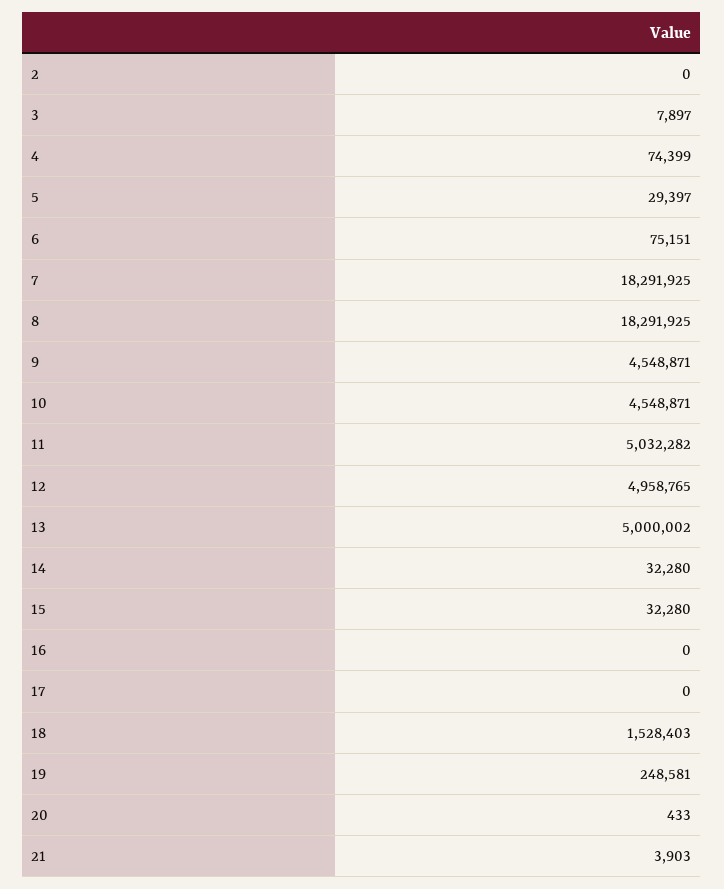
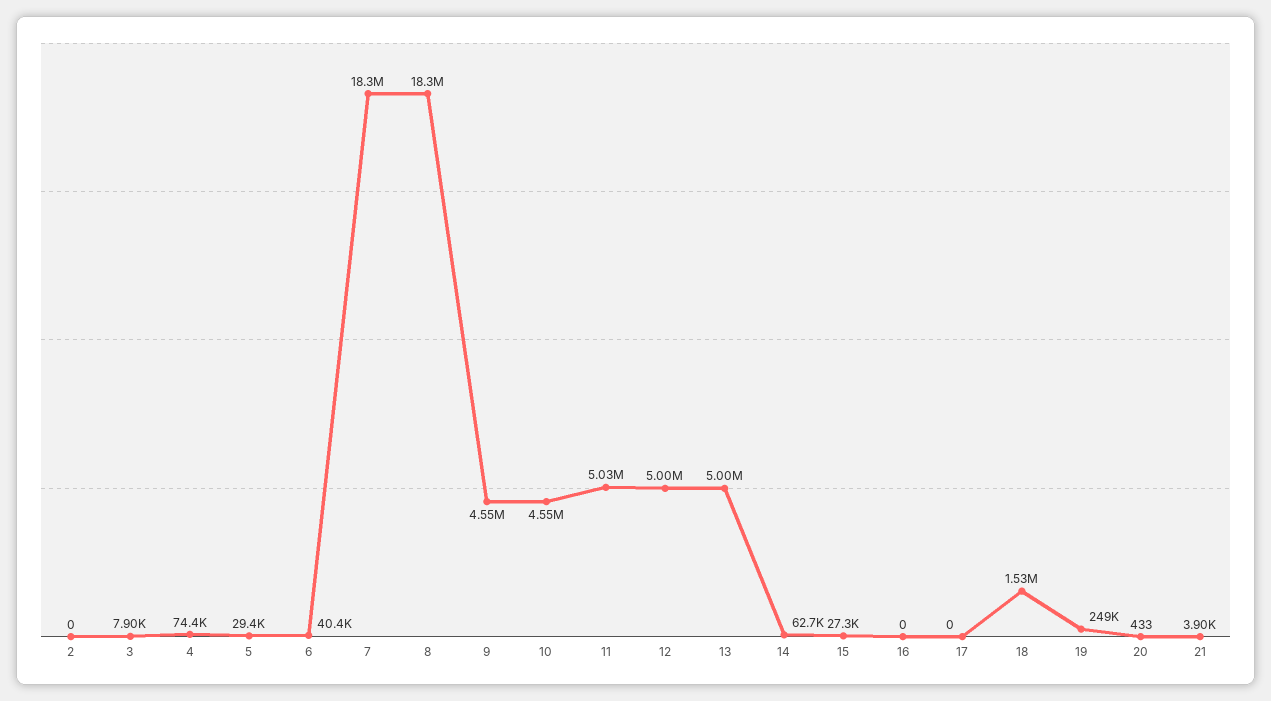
  {
    "2": 0,
    "3": 7897,
    "4": 74399,
    "5": 29397,
-   "6": 75151,
+   "6": 40400,
    "7": 18291925,
    "8": 18291925,
    "9": 4548871,
    "10": 4548871,
    "11": 5032282,
-   "12": 4958765,
+   "12": 5000000,
    "13": 5000002,
-   "14": 32280,
+   "14": 62700,
-   "15": 32280,
+   "15": 27300,
    "16": 0,
    "17": 0,
    "18": 1528403,
    "19": 248581,
    "20": 433,
    "21": 3903
  }

